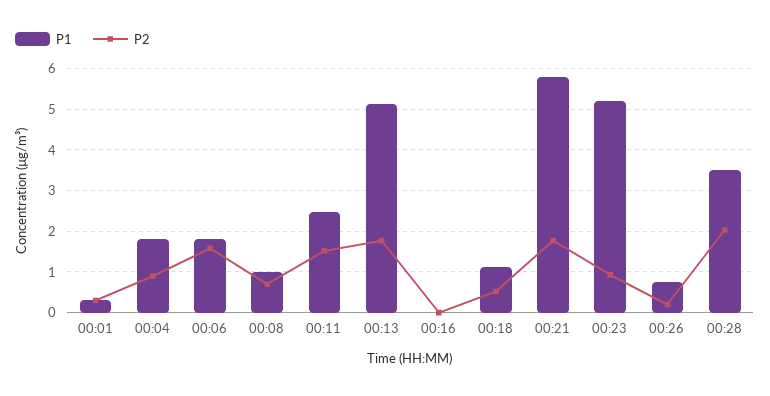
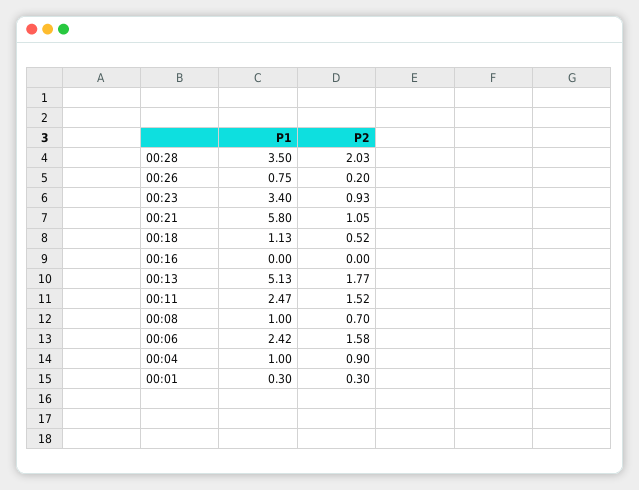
  {
    "P1": {
      "00:01": 0.3,
-     "00:04": 1.8,
+     "00:04": 1,
-     "00:06": 1.8,
+     "00:06": 2.42,
      "00:08": 1,
      "00:11": 2.47,
      "00:13": 5.13,
      "00:16": 0,
      "00:18": 1.13,
      "00:21": 5.8,
-     "00:23": 5.2,
+     "00:23": 3.4,
      "00:26": 0.75,
      "00:28": 3.5
    },
    "P2": {
      "00:01": 0.3,
      "00:04": 0.9,
      "00:06": 1.58,
      "00:08": 0.7,
      "00:11": 1.52,
      "00:13": 1.77,
      "00:16": 0,
      "00:18": 0.52,
-     "00:21": 1.8,
+     "00:21": 1.05,
      "00:23": 0.93,
      "00:26": 0.2,
      "00:28": 2.03
    }
  }

